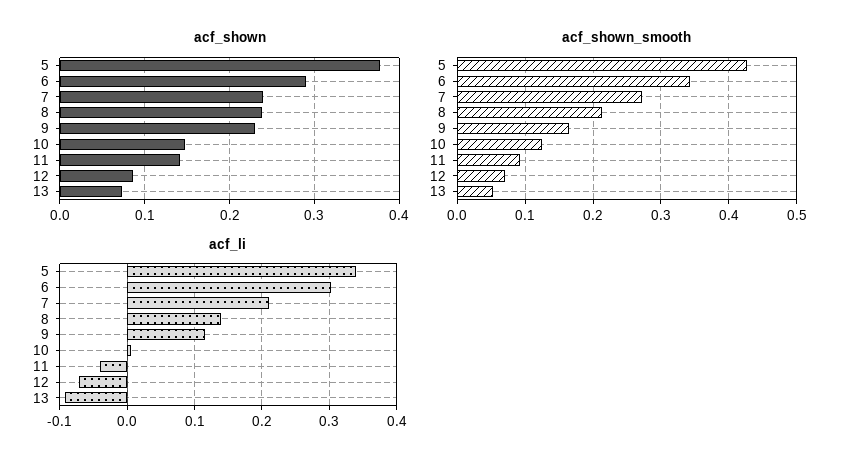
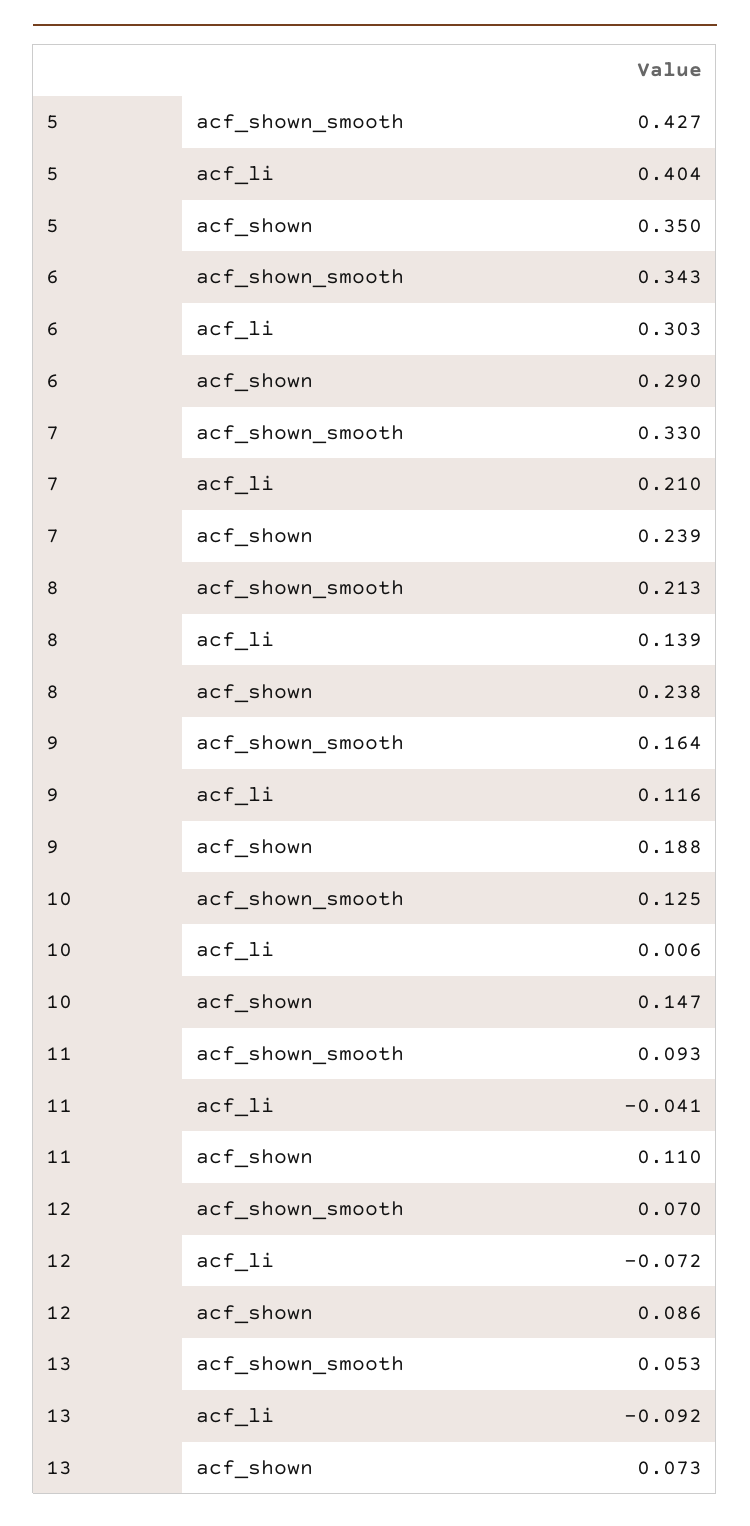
  {
    "acf_shown": {
-     "5": 0.38,
+     "5": 0.35,
      "6": 0.29,
      "7": 0.239,
      "8": 0.238,
-     "9": 0.23,
+     "9": 0.188,
      "10": 0.147,
-     "11": 0.14,
+     "11": 0.11,
      "12": 0.086,
      "13": 0.073
    },
    "acf_shown_smooth": {
      "5": 0.427,
      "6": 0.343,
-     "7": 0.27,
+     "7": 0.33,
      "8": 0.213,
      "9": 0.164,
      "10": 0.125,
      "11": 0.093,
      "12": 0.07,
      "13": 0.053
    },
    "acf_li": {
-     "5": 0.34,
+     "5": 0.404,
      "6": 0.303,
      "7": 0.21,
      "8": 0.139,
      "9": 0.116,
      "10": 0.006,
      "11": -0.041,
      "12": -0.072,
      "13": -0.092
    }
  }

